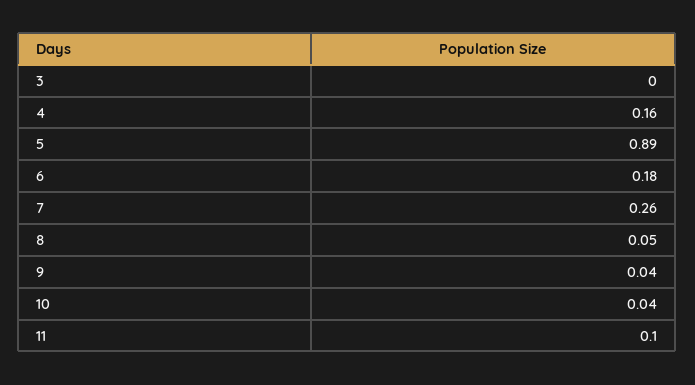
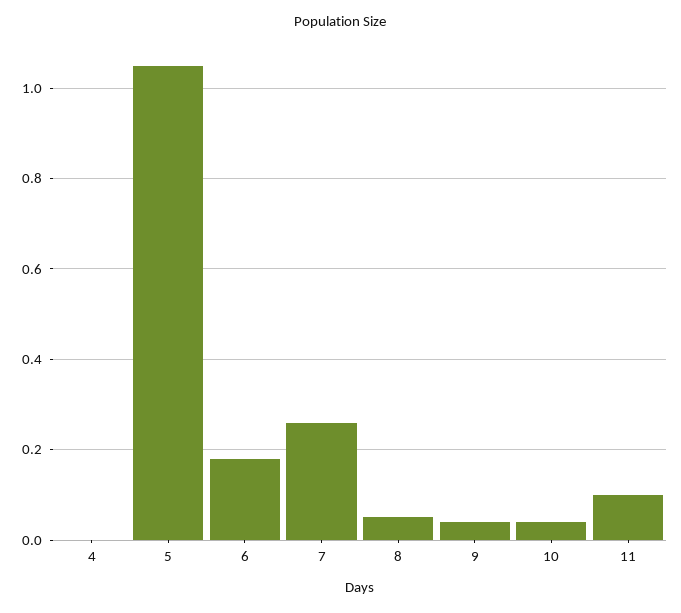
  {
-   "3": 0,
-   "4": 0.16,
+   "4": 0,
-   "5": 0.89,
+   "5": 1.05,
    "6": 0.18,
    "7": 0.26,
    "8": 0.05,
    "9": 0.04,
    "10": 0.04,
    "11": 0.1
  }

